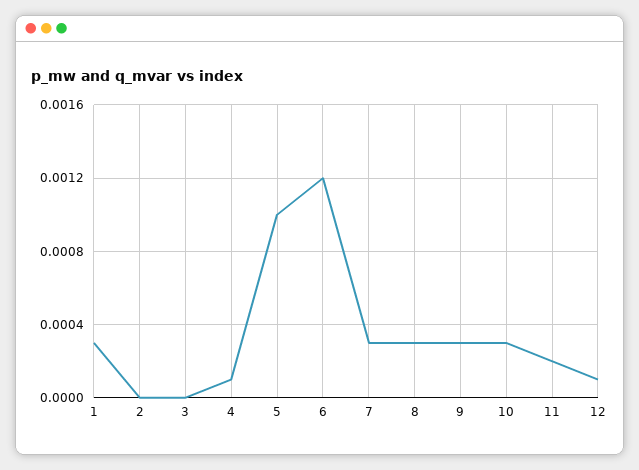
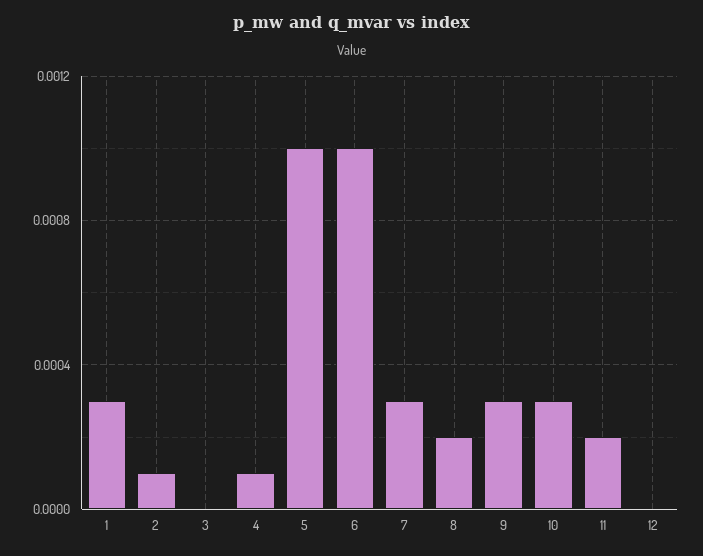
  {
    "1": 0.0003,
-   "2": 0,
+   "2": 0.0001,
    "3": 0,
    "4": 0.0001,
    "5": 0.001,
-   "6": 0.0012,
+   "6": 0.001,
    "7": 0.0003,
-   "8": 0.0003,
+   "8": 0.0002,
    "9": 0.0003,
    "10": 0.0003,
    "11": 0.0002,
-   "12": 0.0001
+   "12": 0
  }

